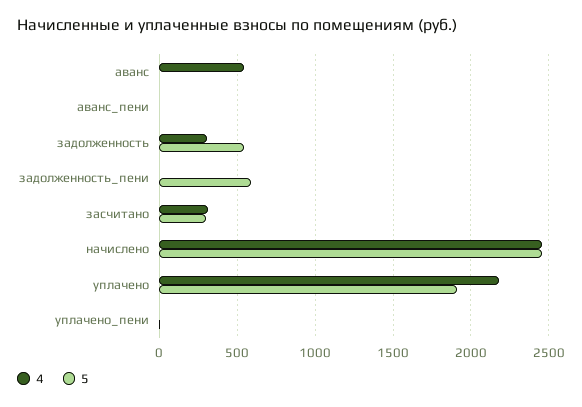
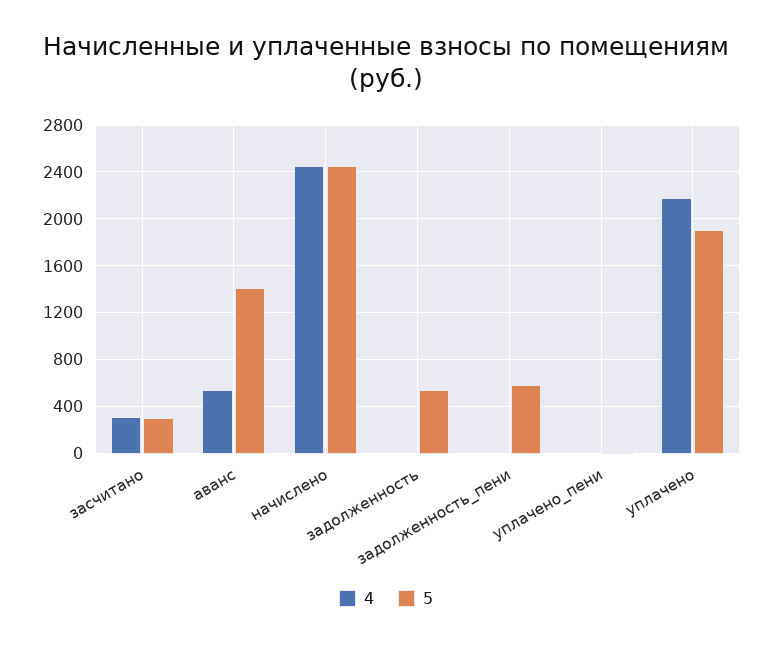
  {
    "4": {
      "аванс": 550,
-     "аванс_пени": 0,
-     "задолженность": 300,
+     "задолженность": 0,
      "задолженность_пени": 0,
      "засчитано": 300,
      "начислено": 2450,
      "уплачено": 2200,
      "уплачено_пени": 0
    },
    "5": {
-     "аванс": 0,
+     "аванс": 1400,
-     "аванс_пени": 0,
      "задолженность": 550,
      "задолженность_пени": 600,
      "засчитано": 300,
      "начислено": 2450,
      "уплачено": 1900,
      "уплачено_пени": 0
    }
  }

